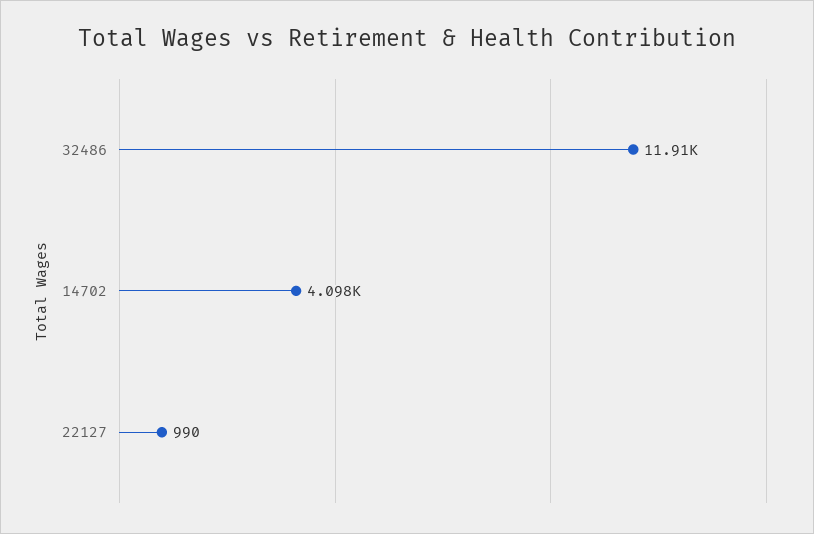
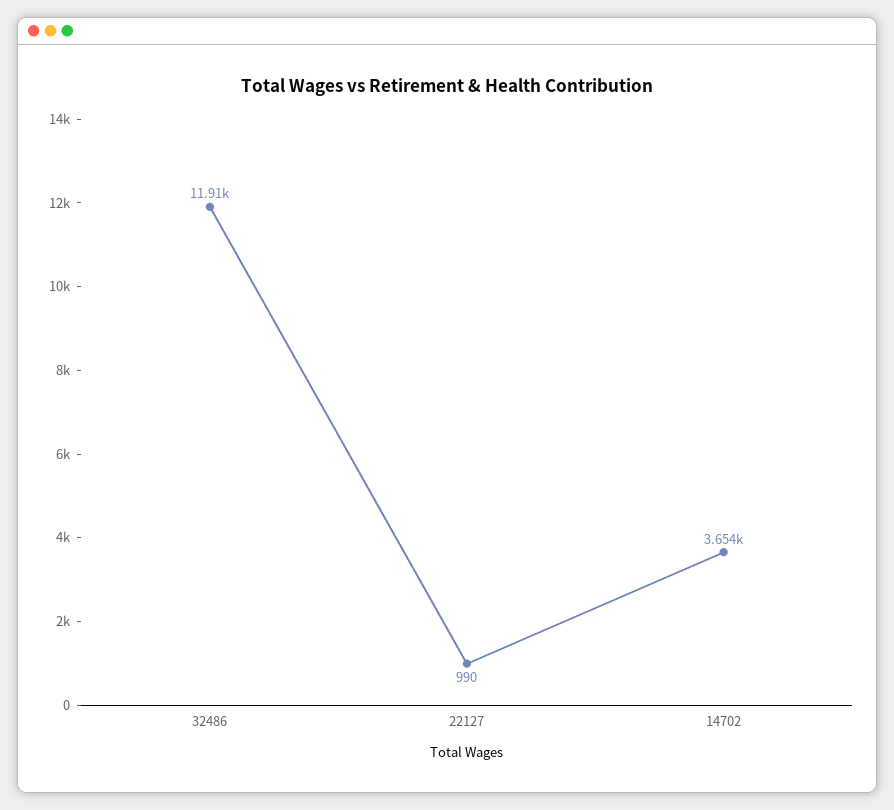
  {
    "32486": 11910,
-   "14702": 4098,
+   "14702": 3654,
    "22127": 990
  }

